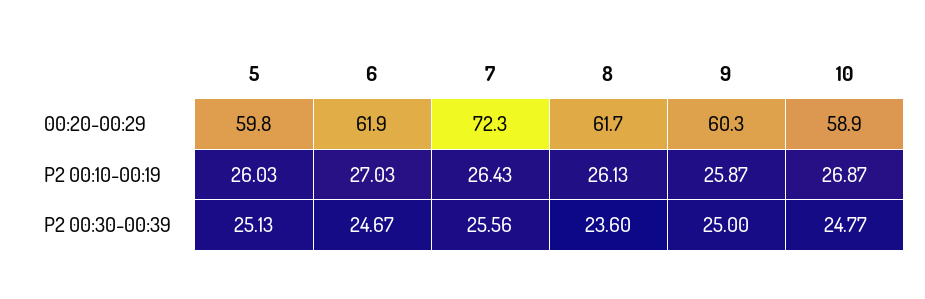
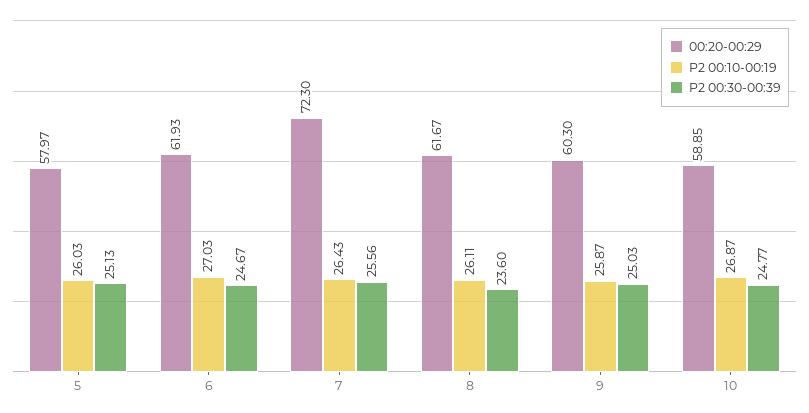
  {
    "00:20-00:29": {
-     "5": 59.8,
+     "5": 57.97,
      "6": 61.93,
      "7": 72.3,
      "8": 61.67,
      "9": 60.3,
      "10": 58.85
    },
    "P2 00:10-00:19": {
      "5": 26.03,
      "6": 27.03,
      "7": 26.43,
-     "8": 26.13,
+     "8": 26.11,
      "9": 25.87,
      "10": 26.87
    },
    "P2 00:30-00:39": {
      "5": 25.13,
      "6": 24.67,
      "7": 25.56,
      "8": 23.6,
-     "9": 25,
+     "9": 25.03,
      "10": 24.77
    }
  }

